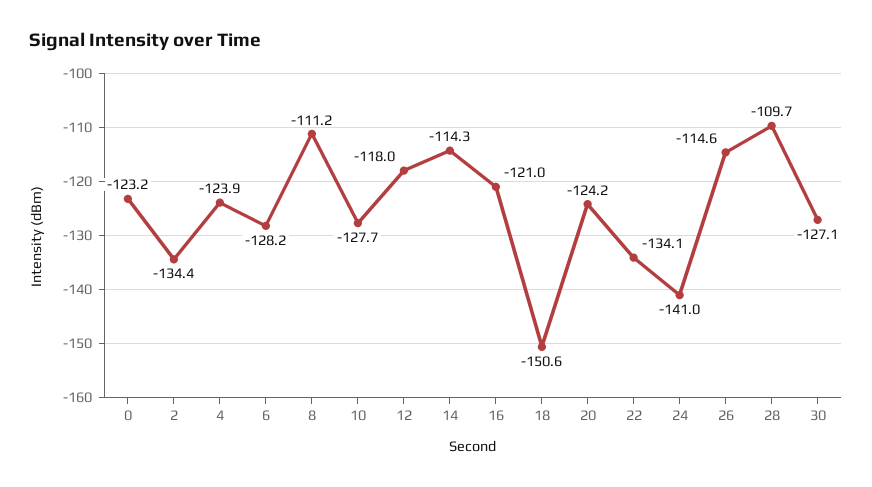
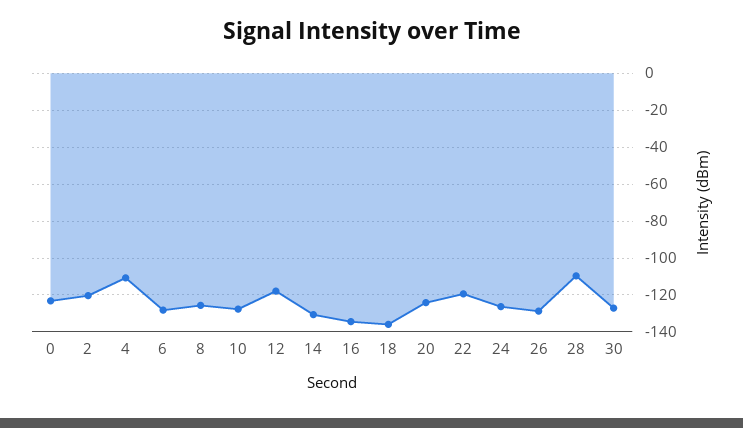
  {
    "0": -123.2,
-   "2": -134.4,
+   "2": -120,
-   "4": -123.9,
+   "4": -110,
    "6": -128.2,
-   "8": -111.2,
+   "8": -125,
    "10": -127.7,
    "12": -118,
-   "14": -114.3,
+   "14": -130,
-   "16": -121,
+   "16": -135,
-   "18": -150.6,
+   "18": -135,
    "20": -124.2,
-   "22": -134.1,
+   "22": -120,
-   "24": -141,
+   "24": -125,
-   "26": -114.6,
+   "26": -130,
    "28": -109.7,
    "30": -127.1
  }

